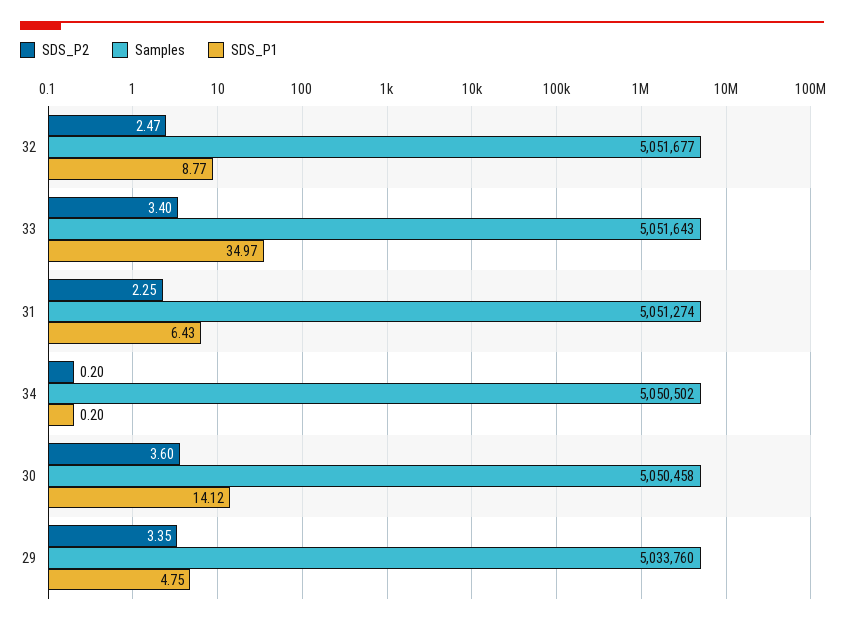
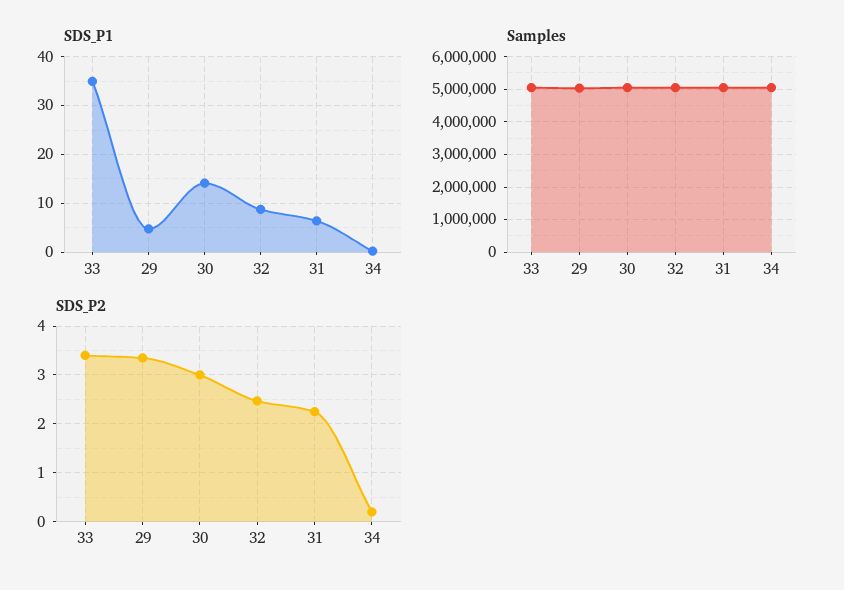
  {
    "SDS_P2": {
      "32": 2.47,
      "33": 3.4,
      "31": 2.25,
      "34": 0.2,
-     "30": 3.6,
+     "30": 3,
      "29": 3.35
    },
    "Samples": {
      "32": 5051677,
      "33": 5051643,
      "31": 5051274,
      "34": 5050502,
      "30": 5050458,
      "29": 5033760
    },
    "SDS_P1": {
      "32": 8.77,
      "33": 34.97,
      "31": 6.43,
      "34": 0.2,
      "30": 14.12,
      "29": 4.75
    }
  }

